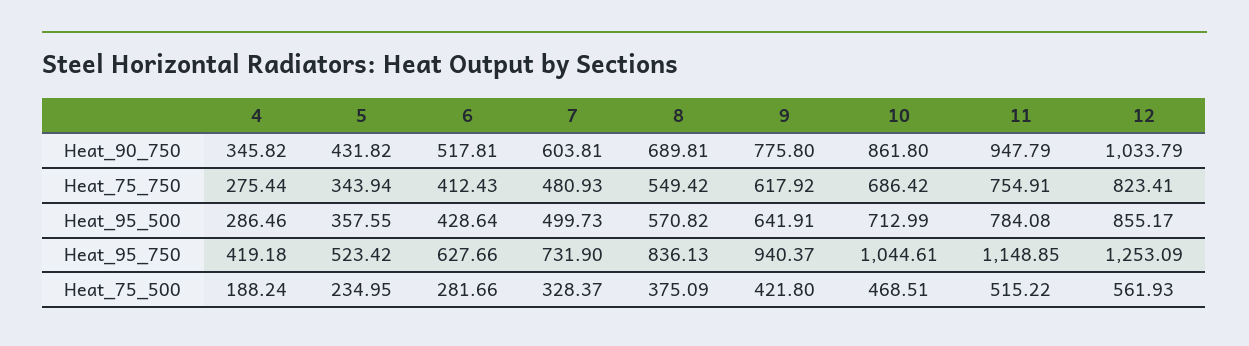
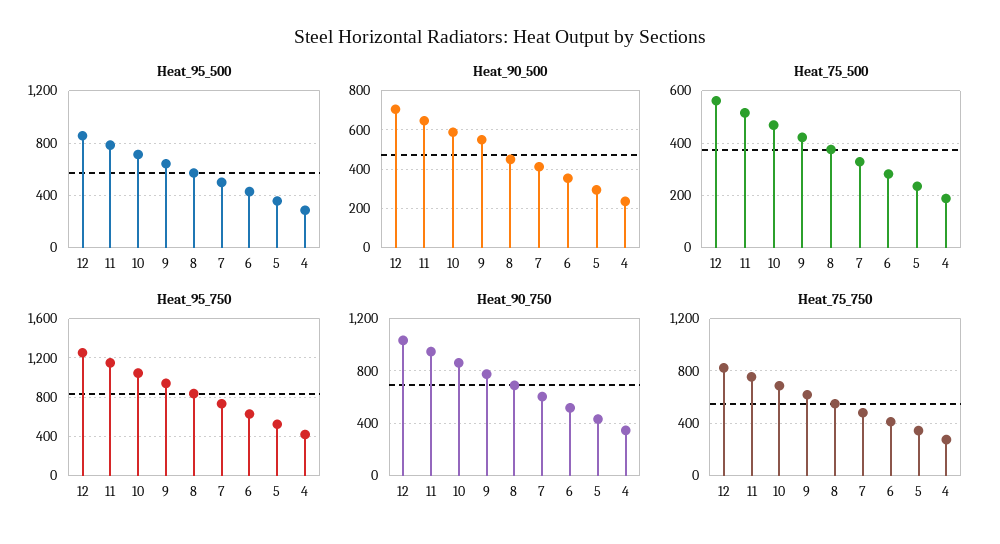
  {
    "Heat_90_750": {
      "4": 345.82,
      "5": 431.82,
      "6": 517.81,
      "7": 603.81,
      "8": 689.81,
      "9": 775.8,
      "10": 861.8,
      "11": 947.79,
      "12": 1033.79
    },
    "Heat_75_750": {
      "4": 275.44,
      "5": 343.94,
      "6": 412.43,
      "7": 480.93,
      "8": 549.42,
      "9": 617.92,
      "10": 686.42,
      "11": 754.91,
      "12": 823.41
    },
    "Heat_95_500": {
      "4": 286.46,
      "5": 357.55,
      "6": 428.64,
      "7": 499.73,
      "8": 570.82,
      "9": 641.91,
      "10": 712.99,
      "11": 784.08,
      "12": 855.17
    },
    "Heat_95_750": {
      "4": 419.18,
      "5": 523.42,
      "6": 627.66,
      "7": 731.9,
      "8": 836.13,
      "9": 940.37,
      "10": 1044.61,
      "11": 1148.85,
      "12": 1253.09
    },
    "Heat_75_500": {
      "4": 188.24,
      "5": 234.95,
      "6": 281.66,
      "7": 328.37,
      "8": 375.09,
      "9": 421.8,
      "10": 468.51,
      "11": 515.22,
      "12": 561.93
-   }
+   },
+   "Heat_90_500": {
+     "12": 700,
+     "11": 650,
+     "10": 600,
+     "9": 550,
+     "8": 450,
+     "7": 400,
+     "6": 350,
+     "5": 300,
+     "4": 250
+   }
  }

